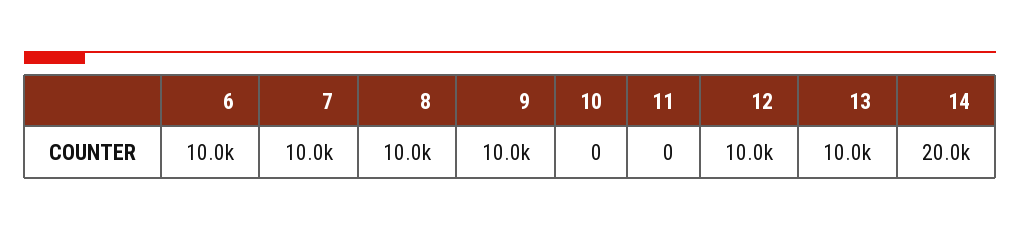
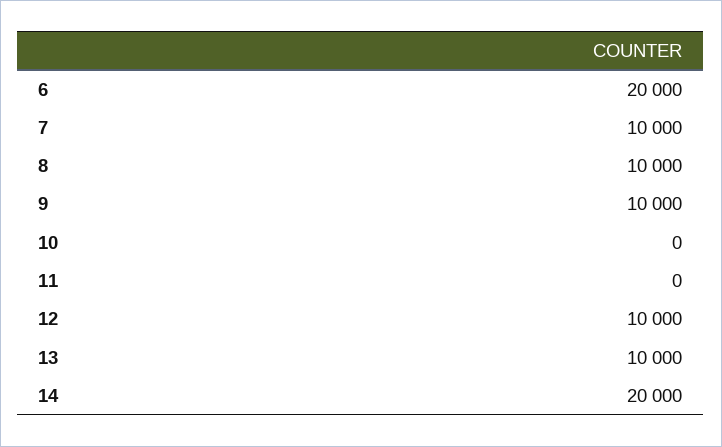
  {
-   "6": 10000,
+   "6": 20000,
    "7": 10000,
    "8": 10000,
    "9": 10000,
    "10": 0,
    "11": 0,
    "12": 10000,
    "13": 10000,
    "14": 20000
  }

